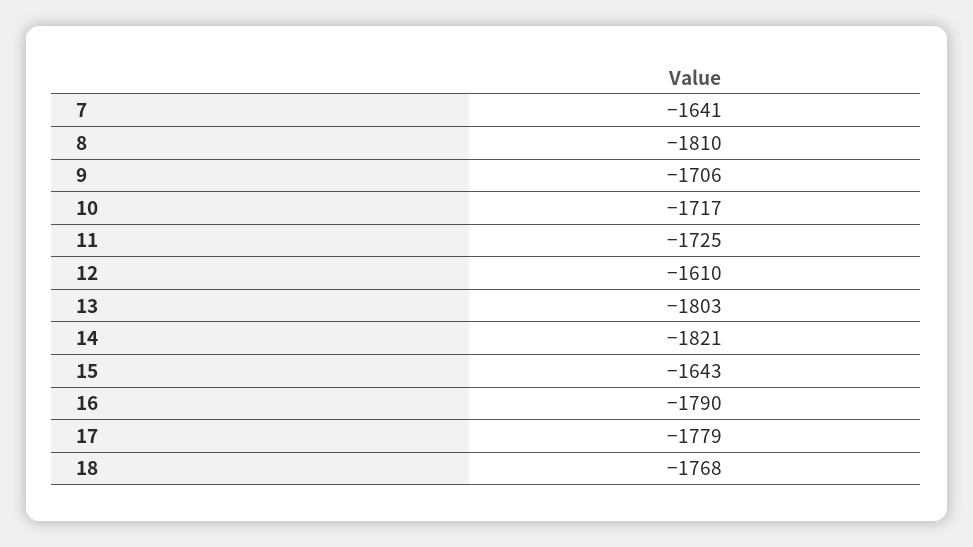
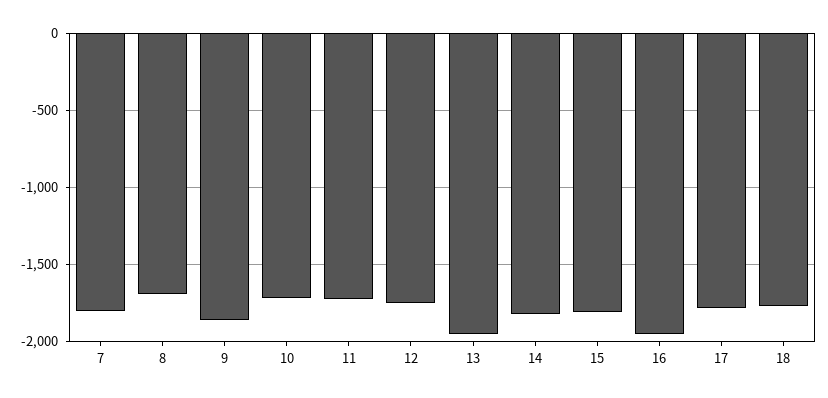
  {
-   "7": -1641,
+   "7": -1800,
-   "8": -1810,
+   "8": -1700,
-   "9": -1706,
+   "9": -1850,
    "10": -1717,
    "11": -1725,
-   "12": -1610,
+   "12": -1750,
-   "13": -1803,
+   "13": -1950,
    "14": -1821,
-   "15": -1643,
+   "15": -1800,
-   "16": -1790,
+   "16": -1950,
    "17": -1779,
    "18": -1768
  }

